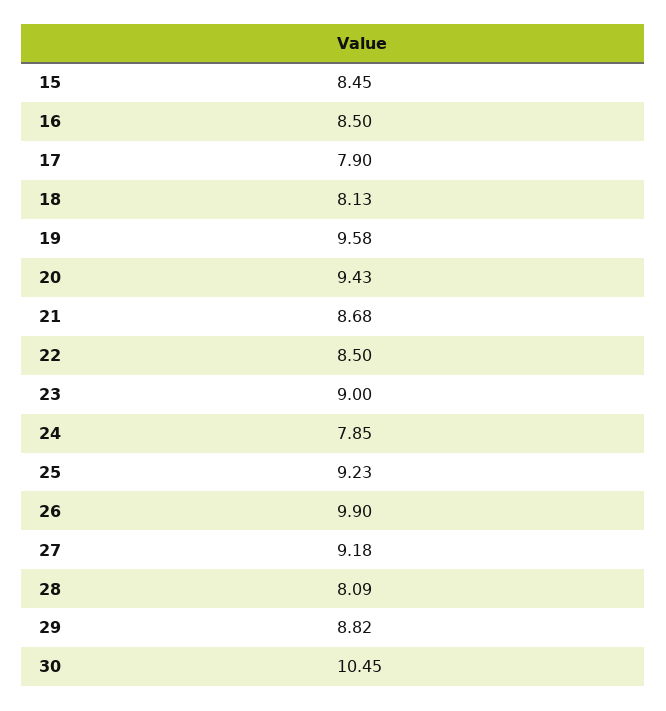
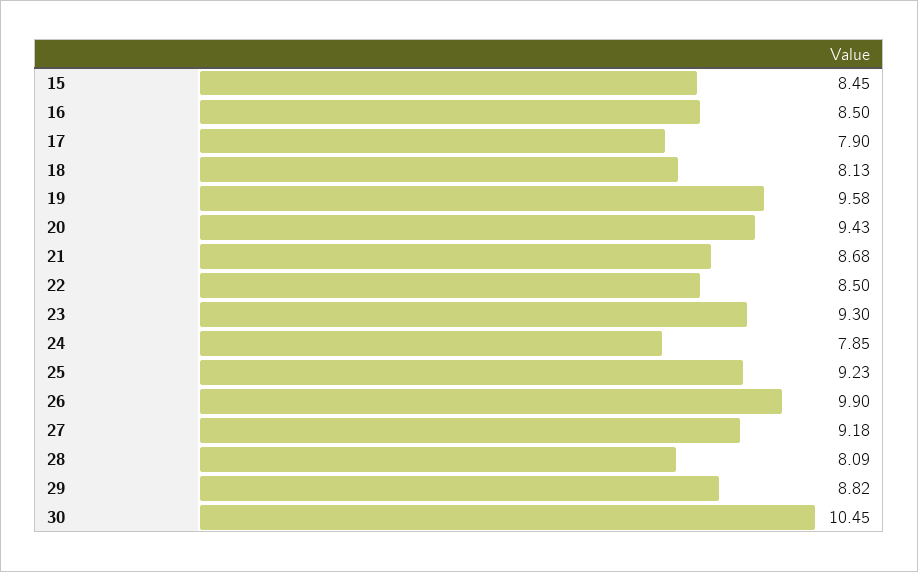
  {
    "15": 8.45,
    "16": 8.5,
    "17": 7.9,
    "18": 8.13,
    "19": 9.58,
    "20": 9.43,
    "21": 8.68,
    "22": 8.5,
-   "23": 9,
+   "23": 9.3,
    "24": 7.85,
    "25": 9.23,
    "26": 9.9,
    "27": 9.18,
    "28": 8.09,
    "29": 8.82,
    "30": 10.45
  }

